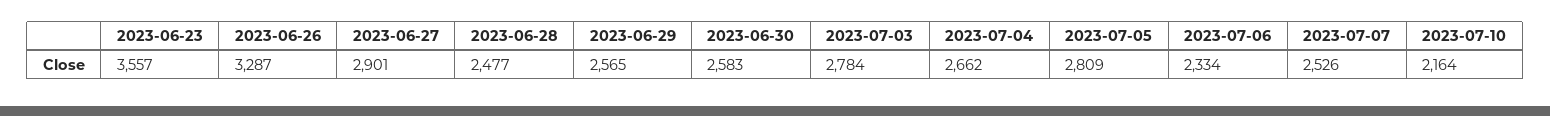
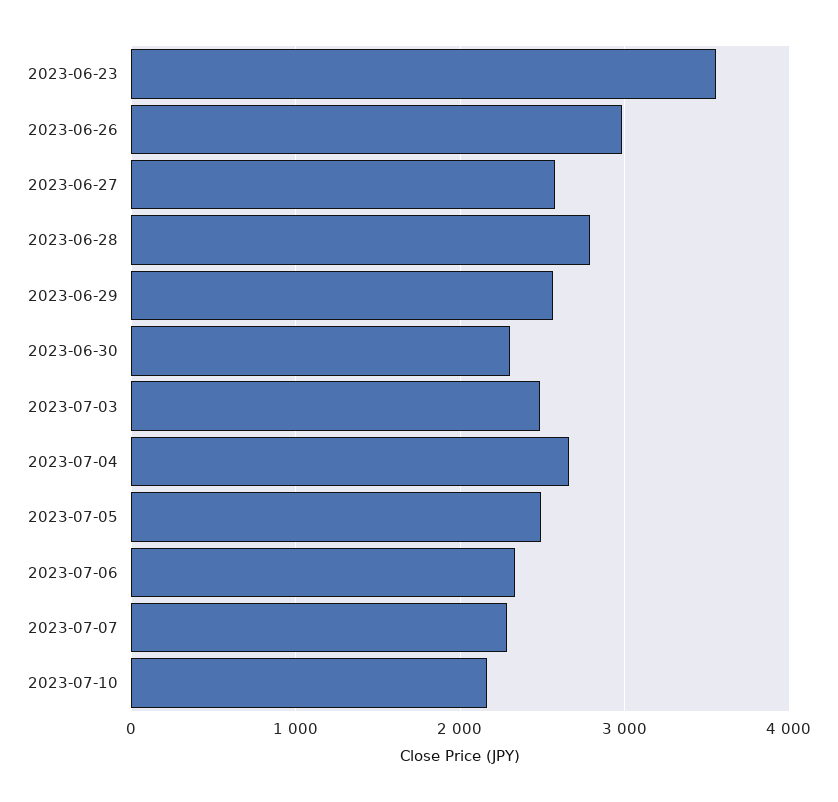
  {
    "2023-06-23": 3557,
-   "2023-06-26": 3287,
+   "2023-06-26": 3000,
-   "2023-06-27": 2901,
+   "2023-06-27": 2600,
-   "2023-06-28": 2477,
+   "2023-06-28": 2800,
    "2023-06-29": 2565,
-   "2023-06-30": 2583,
+   "2023-06-30": 2300,
-   "2023-07-03": 2784,
+   "2023-07-03": 2500,
    "2023-07-04": 2662,
-   "2023-07-05": 2809,
+   "2023-07-05": 2500,
    "2023-07-06": 2334,
-   "2023-07-07": 2526,
+   "2023-07-07": 2300,
    "2023-07-10": 2164
  }

